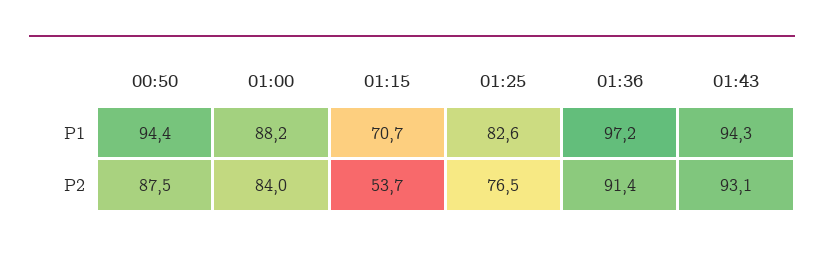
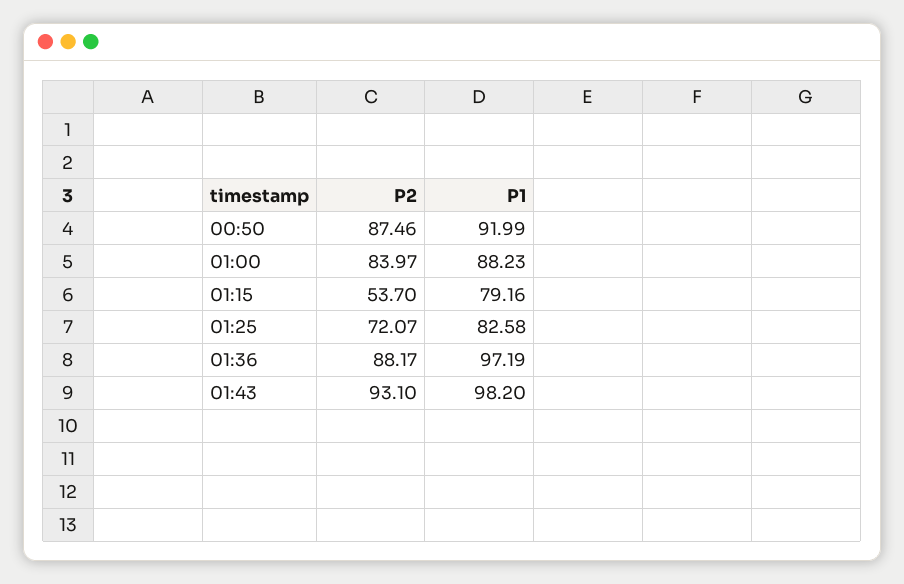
  {
    "00:50": {
-     "P1": 94.4,
+     "P1": 91.99,
      "P2": 87.46
    },
    "01:00": {
      "P1": 88.23,
      "P2": 83.97
    },
    "01:15": {
-     "P1": 70.7,
+     "P1": 79.16,
      "P2": 53.7
    },
    "01:25": {
      "P1": 82.58,
-     "P2": 76.5
+     "P2": 72.07
    },
    "01:36": {
      "P1": 97.19,
-     "P2": 91.4
+     "P2": 88.17
    },
    "01:43": {
-     "P1": 94.3,
+     "P1": 98.2,
      "P2": 93.1
    }
  }

